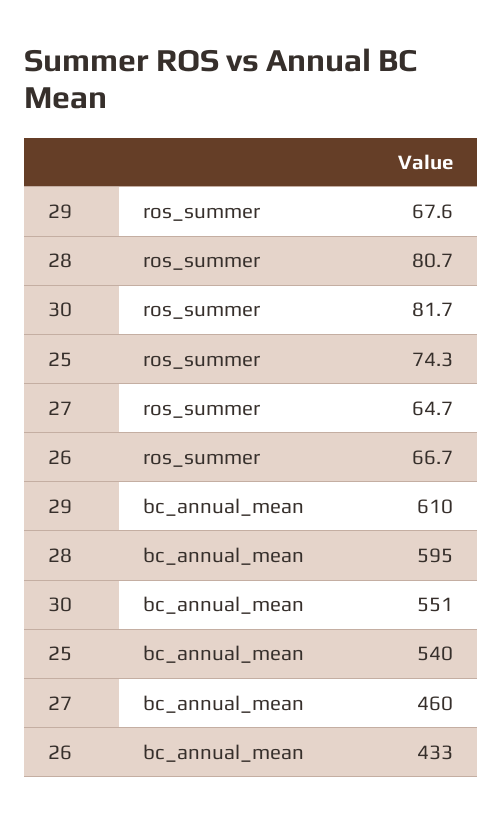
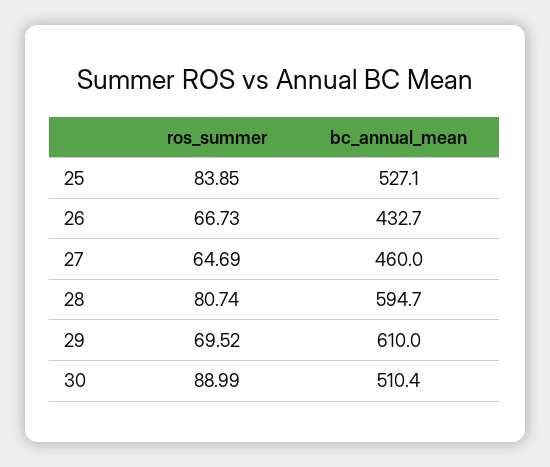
  {
    "29": {
-     "ros_summer": 67.6,
+     "ros_summer": 69.52,
      "bc_annual_mean": 610
    },
    "28": {
      "ros_summer": 80.74,
      "bc_annual_mean": 594.7
    },
    "30": {
-     "ros_summer": 81.7,
+     "ros_summer": 88.99,
-     "bc_annual_mean": 551
+     "bc_annual_mean": 510.4
    },
    "25": {
-     "ros_summer": 74.3,
+     "ros_summer": 83.85,
-     "bc_annual_mean": 540
+     "bc_annual_mean": 527.1
    },
    "27": {
      "ros_summer": 64.69,
      "bc_annual_mean": 460
    },
    "26": {
      "ros_summer": 66.73,
      "bc_annual_mean": 432.7
    }
  }

